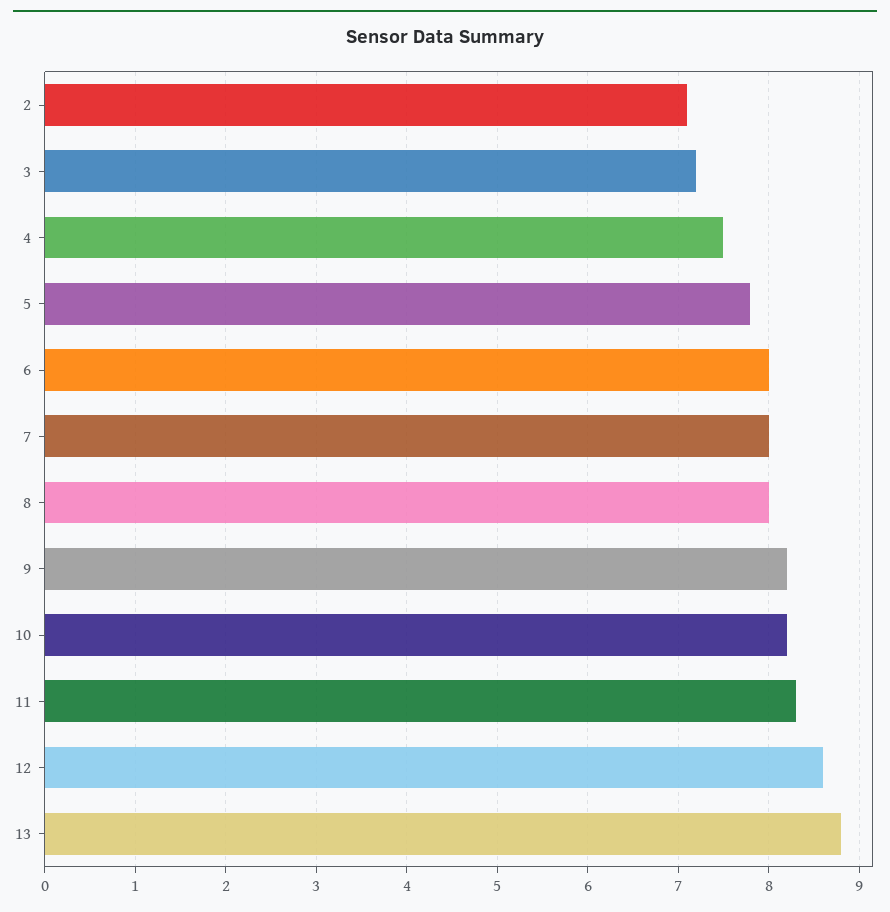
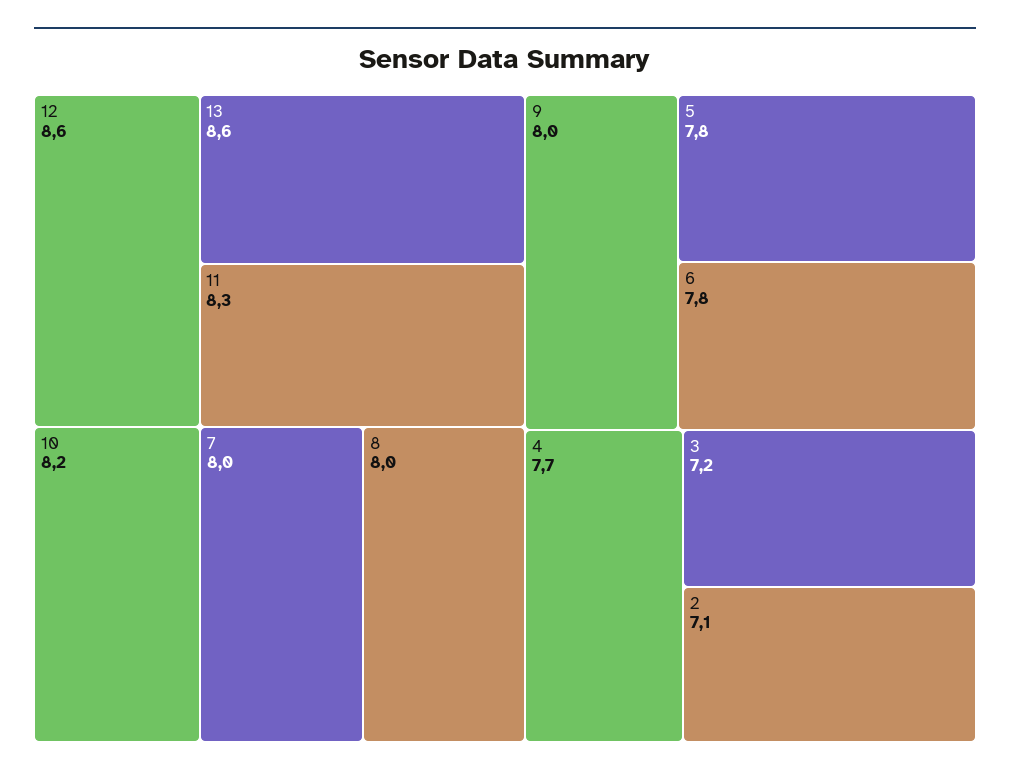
  {
    "2": 7.1,
    "3": 7.2,
-   "4": 7.5,
+   "4": 7.7,
    "5": 7.8,
-   "6": 8,
+   "6": 7.8,
    "7": 8,
    "8": 8,
-   "9": 8.2,
+   "9": 8,
    "10": 8.2,
    "11": 8.3,
    "12": 8.6,
-   "13": 8.8
+   "13": 8.6
  }

